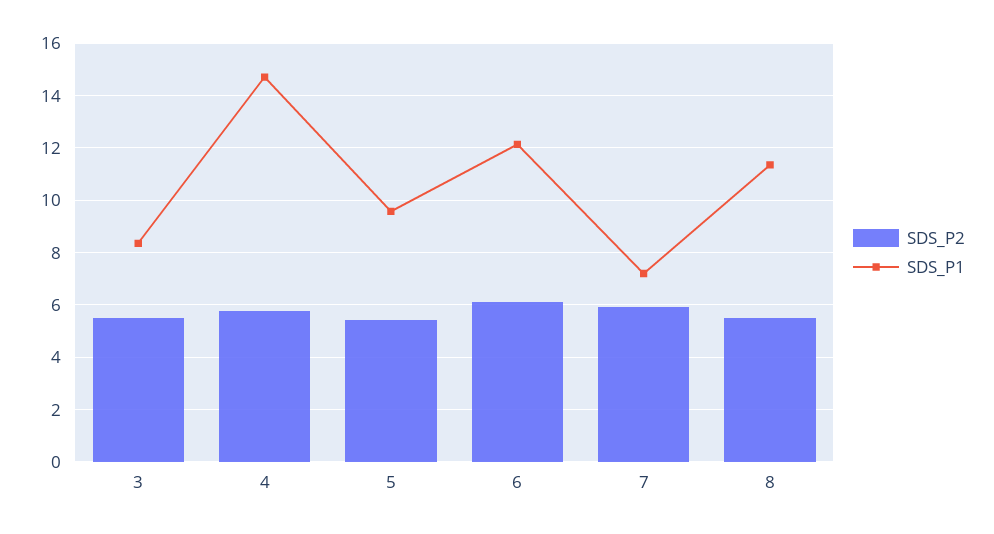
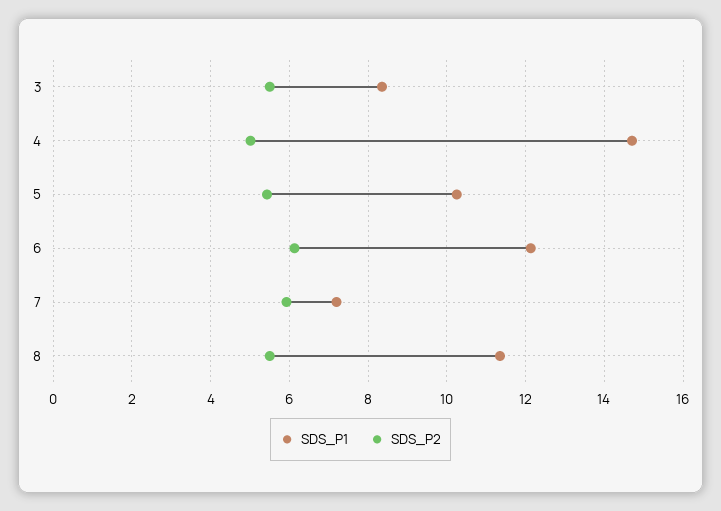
  {
    "SDS_P2": {
      "3": 5.6,
-     "4": 5.75,
+     "4": 5,
      "5": 5.4,
      "6": 6.2,
      "7": 6,
      "8": 5.6
    },
    "SDS_P1": {
      "3": 8.4,
      "4": 14.8,
-     "5": 9.5,
+     "5": 10.2,
      "6": 12.2,
      "7": 7.2,
      "8": 11.4
    }
  }

